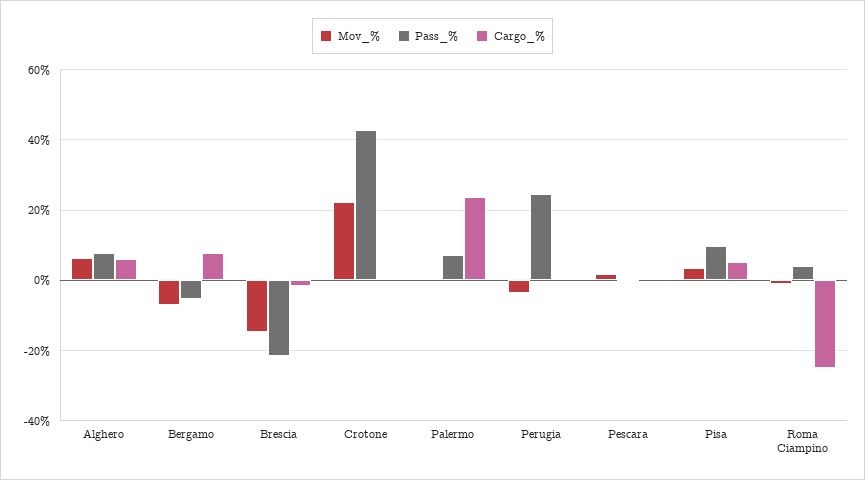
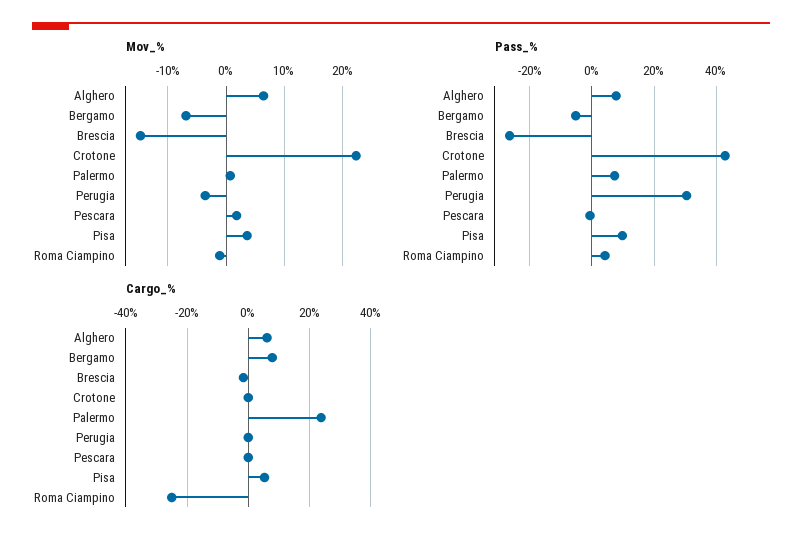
  {
    "Mov_%": {
      "Alghero": 6,
      "Bergamo": -6,
      "Brescia": -14,
      "Crotone": 22,
      "Palermo": 0,
      "Perugia": -4,
      "Pescara": 2,
      "Pisa": 4,
      "Roma Ciampino": -2
    },
    "Pass_%": {
      "Alghero": 8,
      "Bergamo": -6,
-     "Brescia": -22,
+     "Brescia": -26,
      "Crotone": 42,
      "Palermo": 8,
-     "Perugia": 24,
+     "Perugia": 30,
      "Pescara": 0,
      "Pisa": 10,
      "Roma Ciampino": 4
    },
    "Cargo_%": {
      "Alghero": 6,
      "Bergamo": 8,
      "Brescia": -2,
      "Crotone": 0,
      "Palermo": 24,
      "Perugia": 0,
      "Pescara": 0,
      "Pisa": 6,
      "Roma Ciampino": -26
    }
  }

